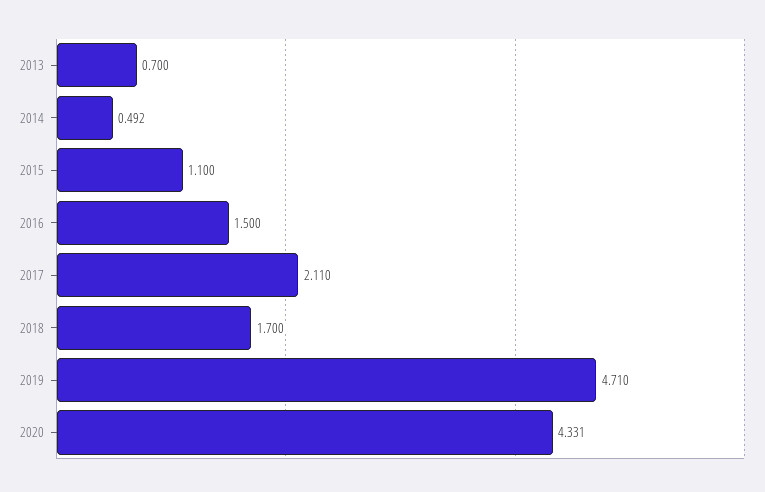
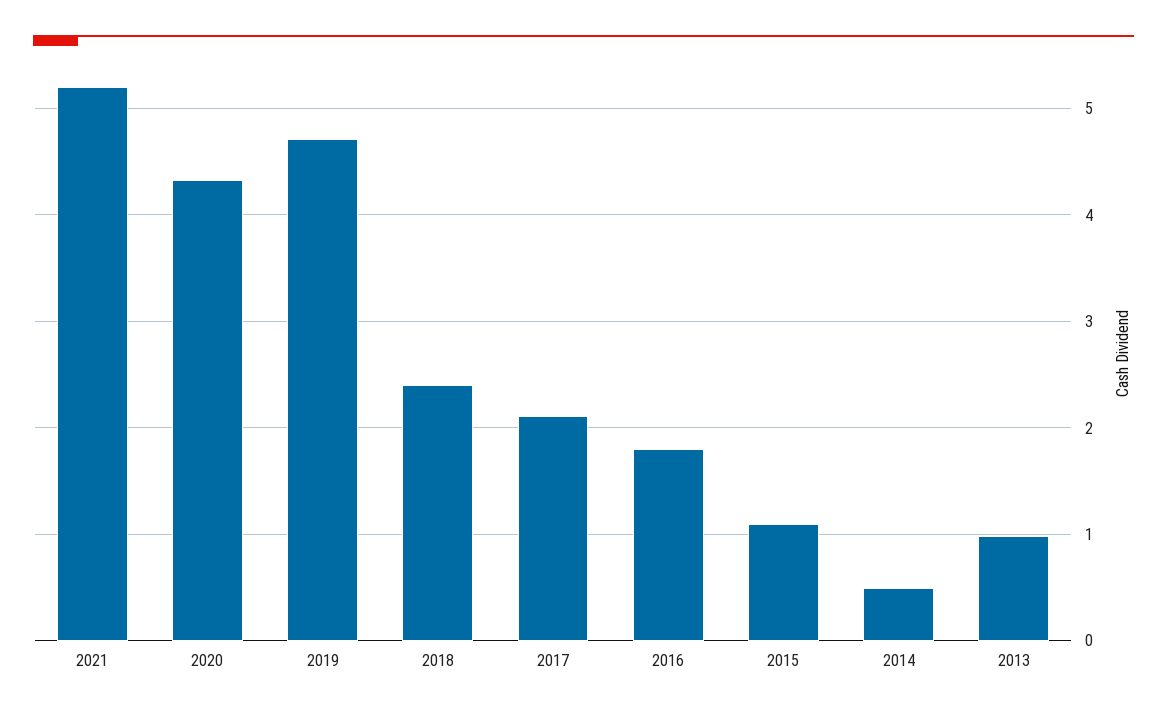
  {
-   "2013": 0.7,
+   "2013": 1,
    "2014": 0.492,
    "2015": 1.1,
-   "2016": 1.5,
+   "2016": 1.8,
    "2017": 2.11,
-   "2018": 1.7,
+   "2018": 2.4,
    "2019": 4.71,
-   "2020": 4.331
+   "2020": 4.331,
+   "2021": 5.2
  }

